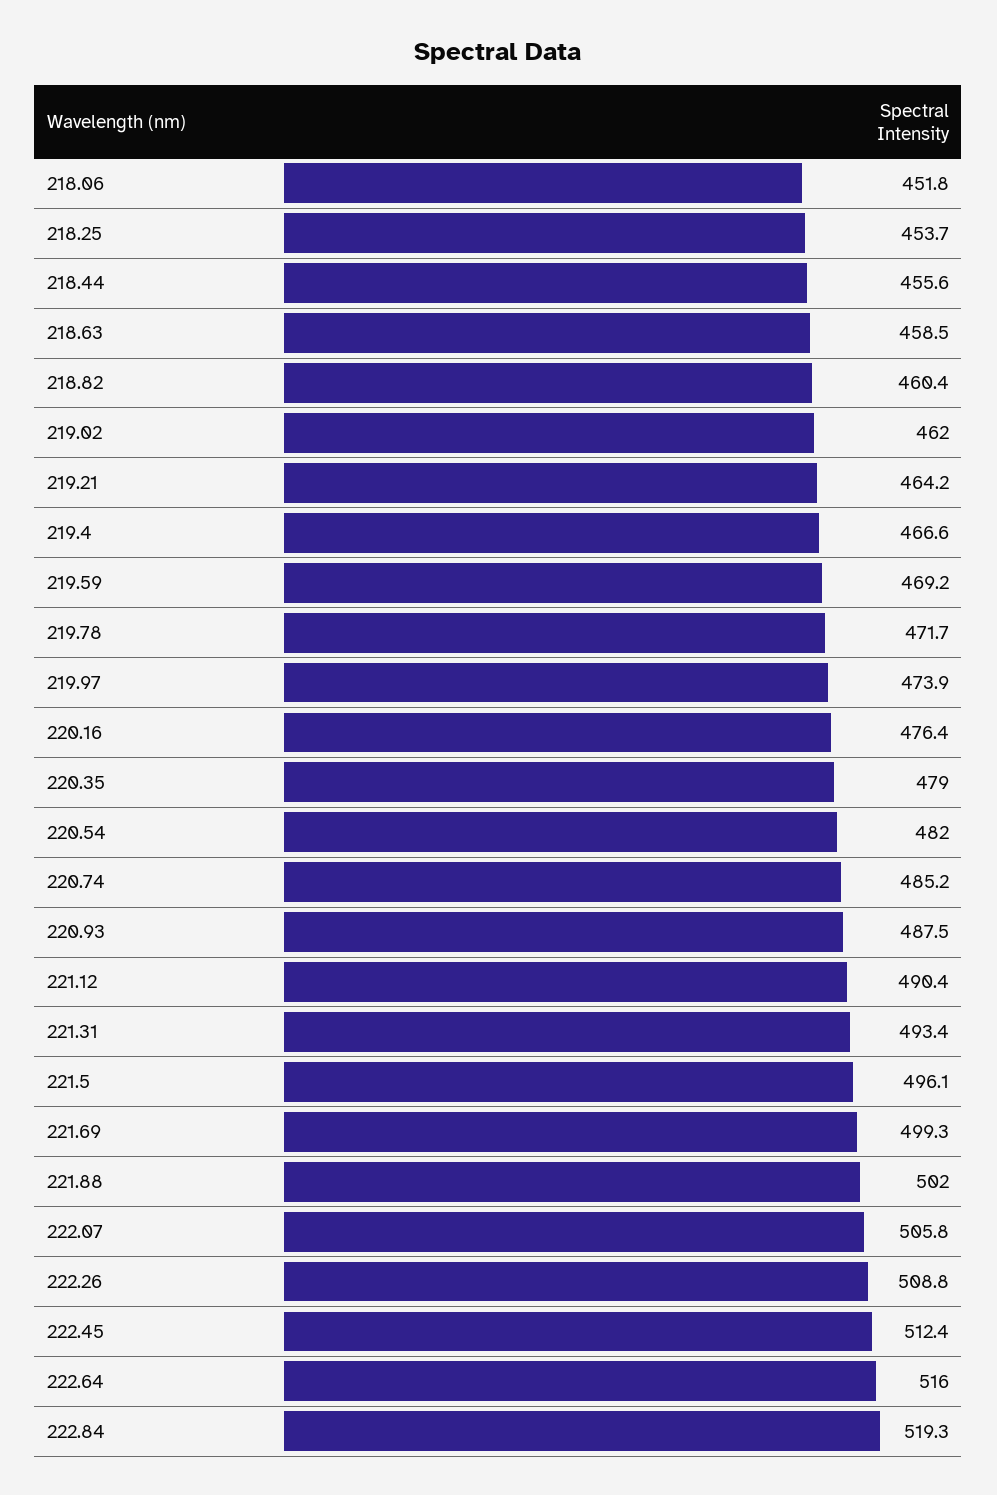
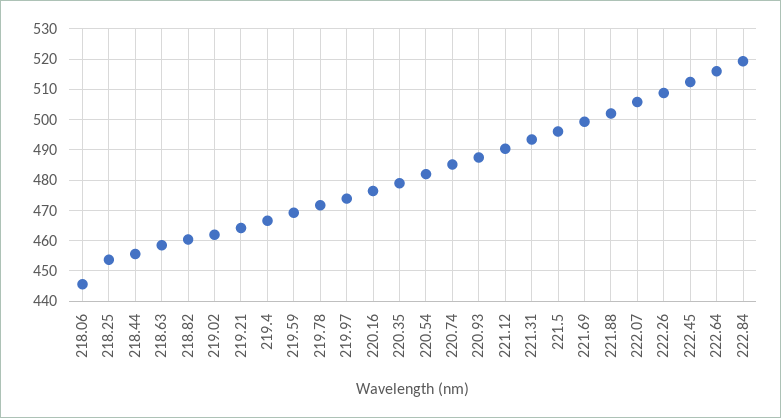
  {
-   "218.06": 451.8,
+   "218.06": 446,
    "218.25": 453.7,
    "218.44": 455.6,
    "218.63": 458.5,
    "218.82": 460.4,
    "219.02": 462,
    "219.21": 464.2,
    "219.4": 466.6,
    "219.59": 469.2,
    "219.78": 471.7,
    "219.97": 473.9,
    "220.16": 476.4,
    "220.35": 479,
    "220.54": 482,
    "220.74": 485.2,
    "220.93": 487.5,
    "221.12": 490.4,
    "221.31": 493.4,
    "221.5": 496.1,
    "221.69": 499.3,
    "221.88": 502,
    "222.07": 505.8,
    "222.26": 508.8,
    "222.45": 512.4,
    "222.64": 516,
    "222.84": 519.3
  }

